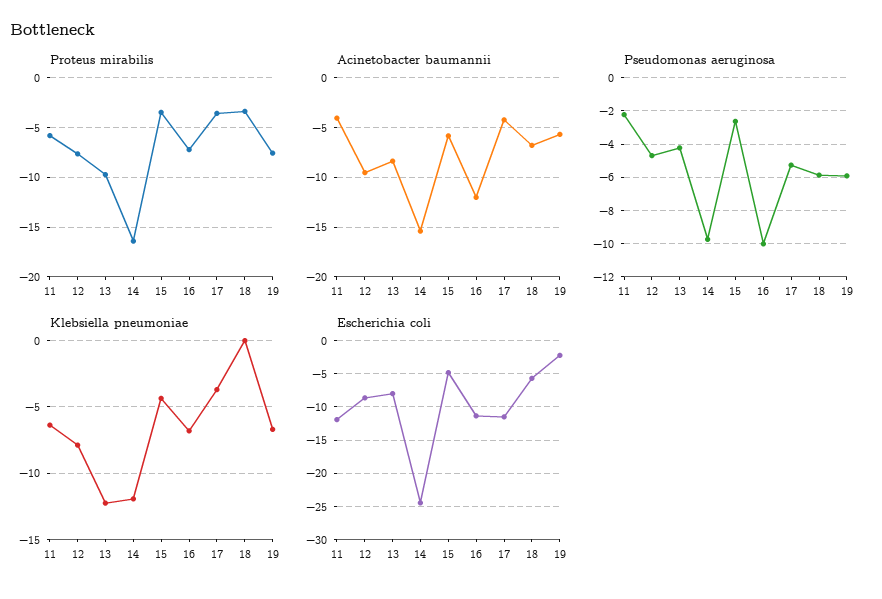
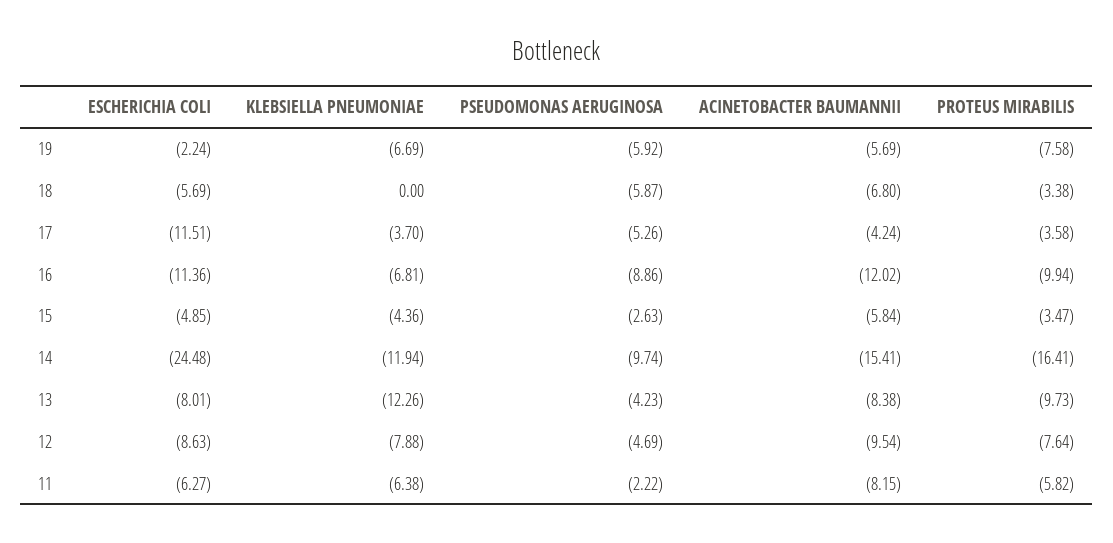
  {
    "Proteus mirabilis": {
      "11": -5.82,
      "12": -7.64,
      "13": -9.73,
      "14": -16.41,
      "15": -3.47,
-     "16": -7,
+     "16": -9.94,
      "17": -3.58,
      "18": -3.38,
      "19": -7.58
    },
    "Acinetobacter baumannii": {
-     "11": -4,
+     "11": -8.15,
      "12": -9.54,
      "13": -8.38,
      "14": -15.41,
      "15": -5.84,
      "16": -12.02,
      "17": -4.24,
      "18": -6.8,
      "19": -5.69
    },
    "Pseudomonas aeruginosa": {
      "11": -2.22,
      "12": -4.69,
      "13": -4.23,
      "14": -9.74,
      "15": -2.63,
-     "16": -10,
+     "16": -8.86,
      "17": -5.26,
      "18": -5.87,
      "19": -5.92
    },
    "Klebsiella pneumoniae": {
      "11": -6.38,
      "12": -7.88,
      "13": -12.26,
      "14": -11.94,
      "15": -4.36,
      "16": -6.81,
      "17": -3.7,
      "18": 0,
      "19": -6.69
    },
    "Escherichia coli": {
-     "11": -12,
+     "11": -6.27,
      "12": -8.63,
      "13": -8.01,
      "14": -24.48,
      "15": -4.85,
      "16": -11.36,
      "17": -11.51,
      "18": -5.69,
      "19": -2.24
    }
  }

